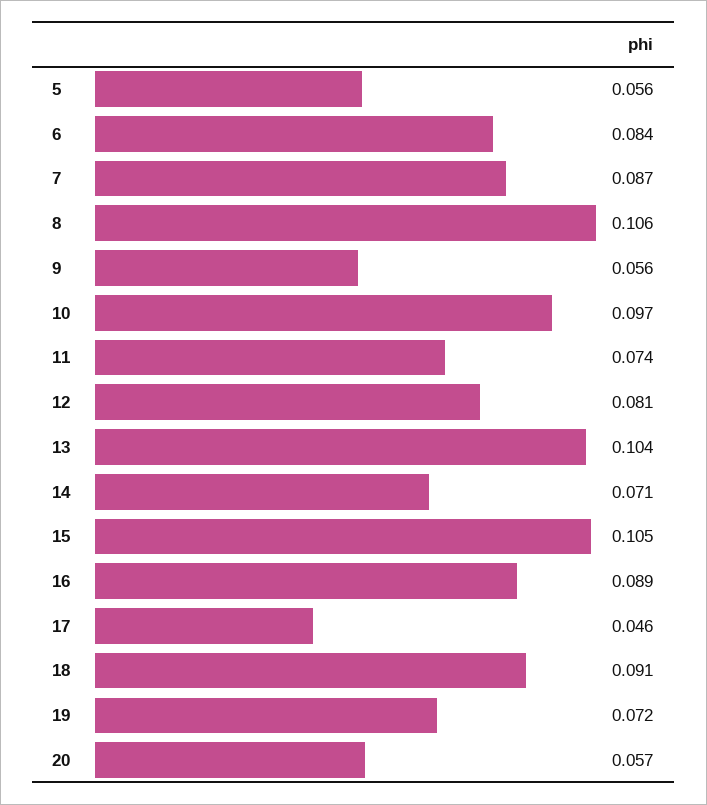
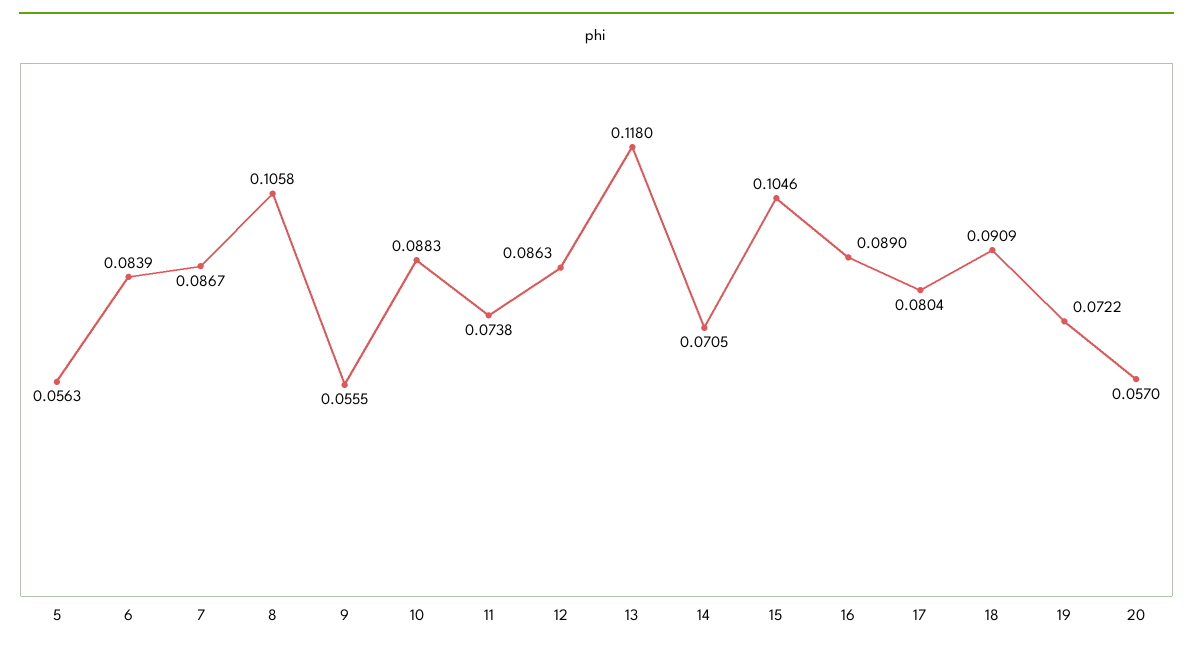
  {
    "5": 0.0563,
    "6": 0.0839,
    "7": 0.0867,
    "8": 0.1058,
    "9": 0.0555,
-   "10": 0.097,
+   "10": 0.0883,
    "11": 0.0738,
-   "12": 0.081,
+   "12": 0.0863,
-   "13": 0.104,
+   "13": 0.118,
    "14": 0.0705,
    "15": 0.1046,
    "16": 0.089,
-   "17": 0.046,
+   "17": 0.0804,
    "18": 0.0909,
    "19": 0.0722,
    "20": 0.057
  }

